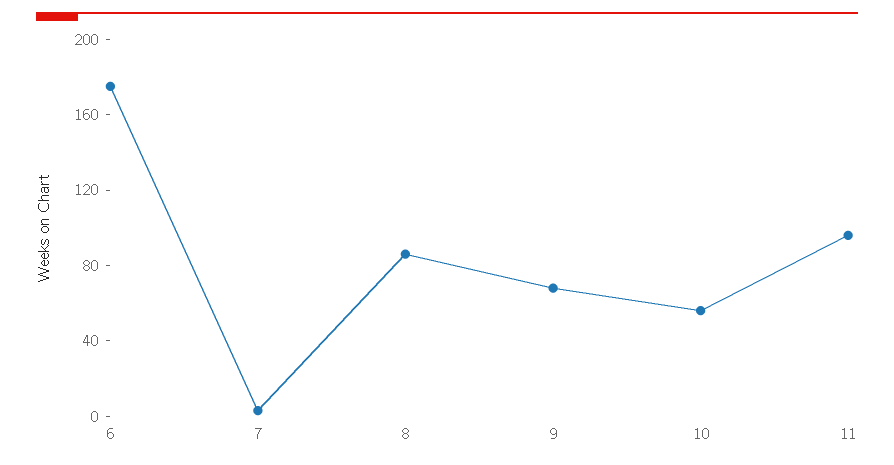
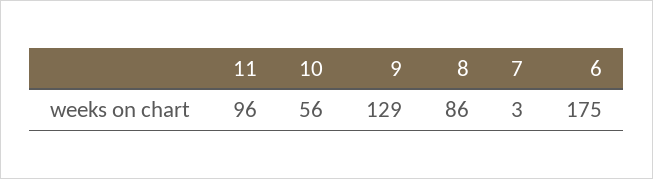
  {
    "6": 175,
    "7": 3,
    "8": 86,
-   "9": 70,
+   "9": 129,
    "10": 56,
    "11": 96
  }

